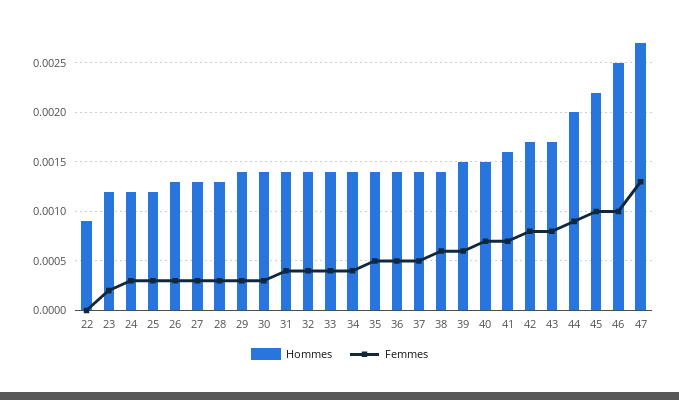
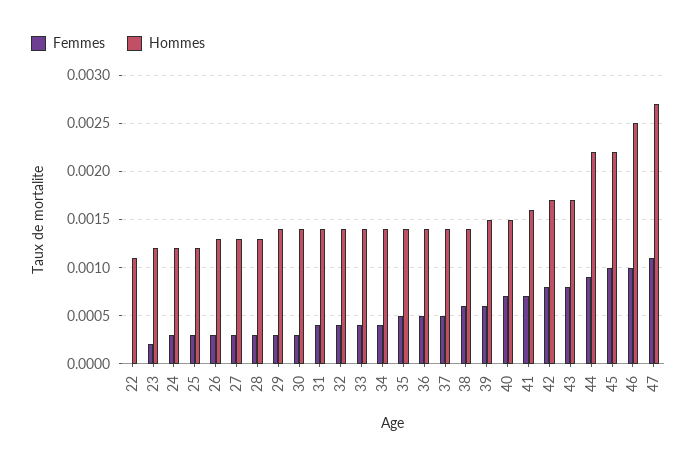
  {
    "Hommes": {
-     "22": 0.0009,
+     "22": 0.0011,
      "23": 0.0012,
      "24": 0.0012,
      "25": 0.0012,
      "26": 0.0013,
      "27": 0.0013,
      "28": 0.0013,
      "29": 0.0014,
      "30": 0.0014,
      "31": 0.0014,
      "32": 0.0014,
      "33": 0.0014,
      "34": 0.0014,
      "35": 0.0014,
      "36": 0.0014,
      "37": 0.0014,
      "38": 0.0014,
      "39": 0.0015,
      "40": 0.0015,
      "41": 0.0016,
      "42": 0.0017,
      "43": 0.0017,
-     "44": 0.002,
+     "44": 0.0022,
      "45": 0.0022,
      "46": 0.0025,
      "47": 0.0027
    },
    "Femmes": {
      "22": 0,
      "23": 0.0002,
      "24": 0.0003,
      "25": 0.0003,
      "26": 0.0003,
      "27": 0.0003,
      "28": 0.0003,
      "29": 0.0003,
      "30": 0.0003,
      "31": 0.0004,
      "32": 0.0004,
      "33": 0.0004,
      "34": 0.0004,
      "35": 0.0005,
      "36": 0.0005,
      "37": 0.0005,
      "38": 0.0006,
      "39": 0.0006,
      "40": 0.0007,
      "41": 0.0007,
      "42": 0.0008,
      "43": 0.0008,
      "44": 0.0009,
      "45": 0.001,
      "46": 0.001,
-     "47": 0.0013
+     "47": 0.0011
    }
  }

